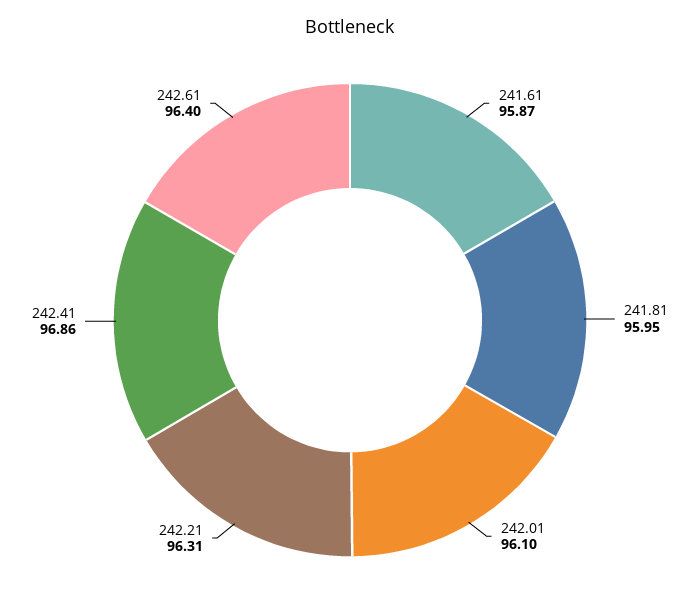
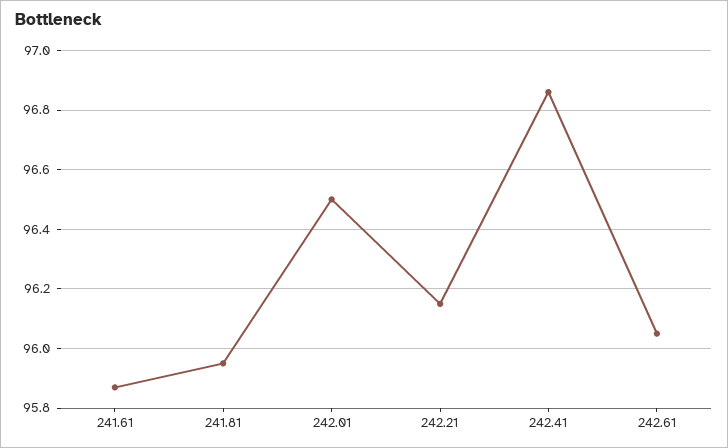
  {
    "241.61": 95.87,
    "241.81": 95.95,
-   "242.01": 96.1,
+   "242.01": 96.5,
-   "242.21": 96.31,
+   "242.21": 96.15,
    "242.41": 96.86,
-   "242.61": 96.4
+   "242.61": 96.05
  }

